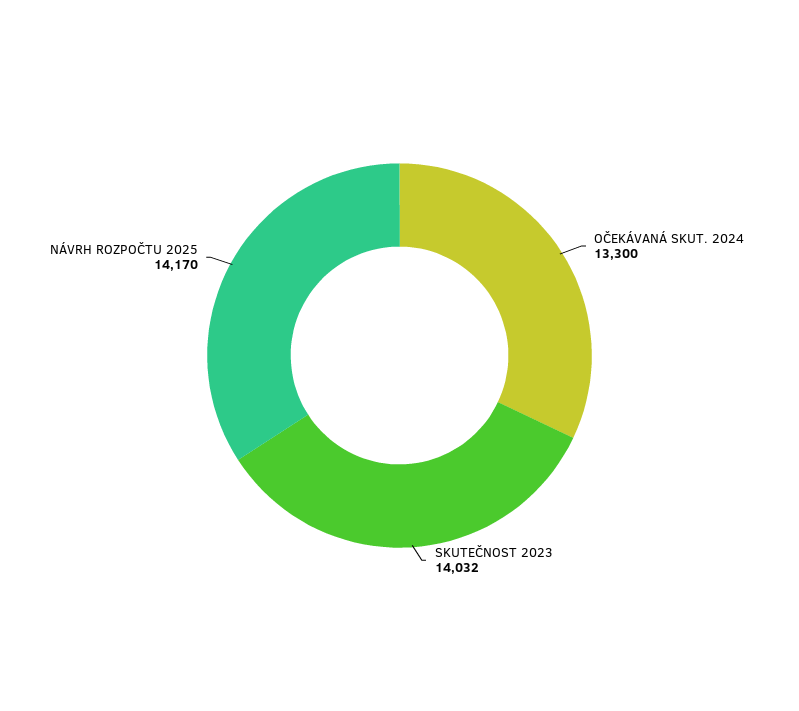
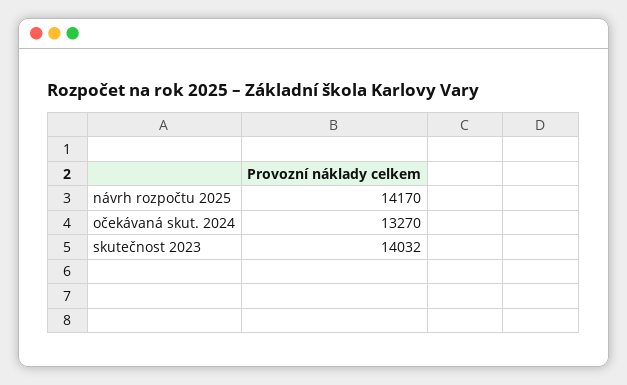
  {
-   "OČEKÁVANÁ SKUT. 2024": 13300,
+   "OČEKÁVANÁ SKUT. 2024": 13270,
    "SKUTEČNOST 2023": 14032,
    "NÁVRH ROZPOČTU 2025": 14170
  }

